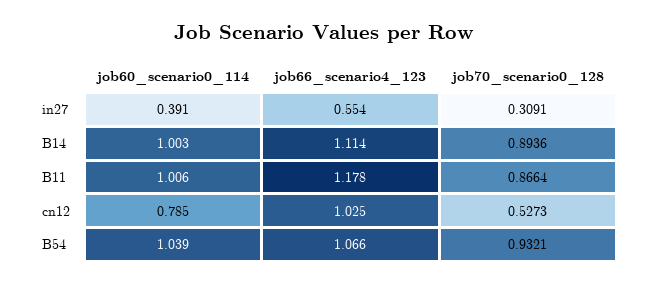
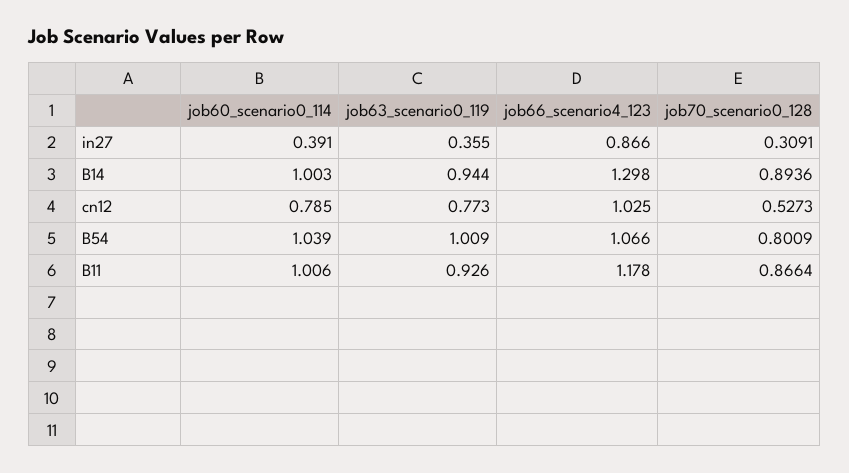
  {
    "job60_scenario0_114": {
      "in27": 0.391,
      "B14": 1.003,
      "B11": 1.006,
      "cn12": 0.785,
      "B54": 1.039
    },
    "job66_scenario4_123": {
-     "in27": 0.554,
+     "in27": 0.866,
-     "B14": 1.114,
+     "B14": 1.298,
      "B11": 1.178,
      "cn12": 1.025,
      "B54": 1.066
    },
    "job70_scenario0_128": {
      "in27": 0.3091,
      "B14": 0.8936,
      "B11": 0.8664,
      "cn12": 0.5273,
-     "B54": 0.9321
+     "B54": 0.8009
-   }
+   },
+   "job63_scenario0_119": {
+     "in27": 0.355,
+     "B14": 0.944,
+     "cn12": 0.773,
+     "B54": 1.009,
+     "B11": 0.926
+   }
  }

